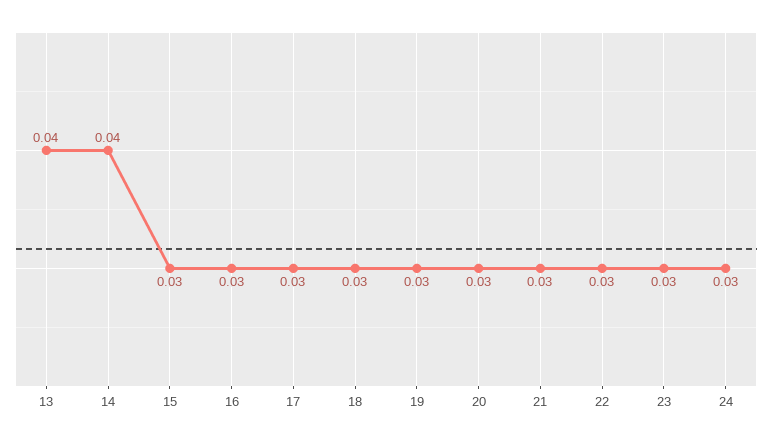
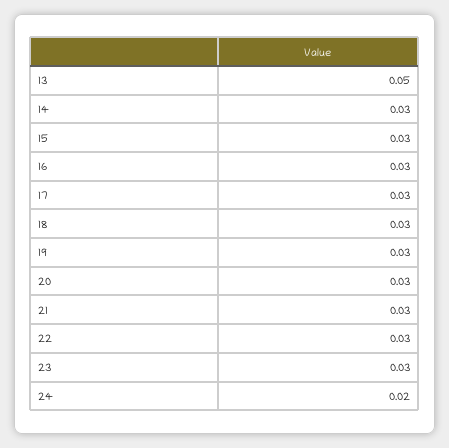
  {
-   "13": 0.04,
+   "13": 0.05,
-   "14": 0.04,
+   "14": 0.03,
    "15": 0.03,
    "16": 0.03,
    "17": 0.03,
    "18": 0.03,
    "19": 0.03,
    "20": 0.03,
    "21": 0.03,
    "22": 0.03,
    "23": 0.03,
-   "24": 0.03
+   "24": 0.02
  }

